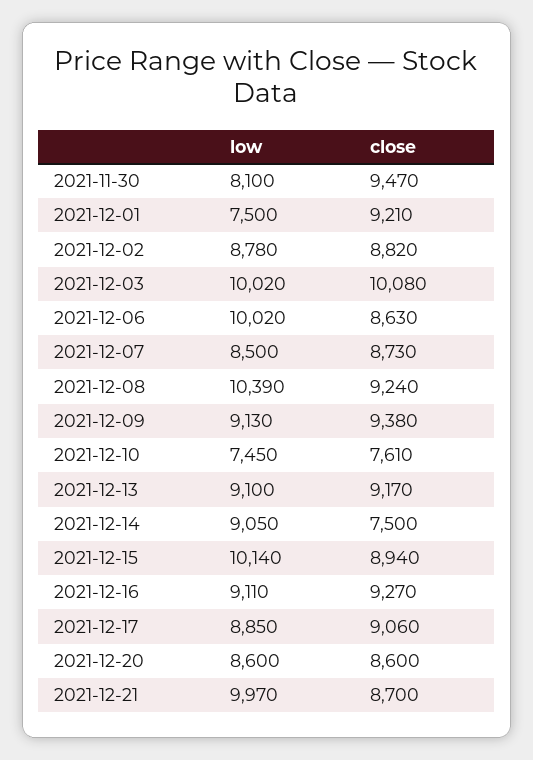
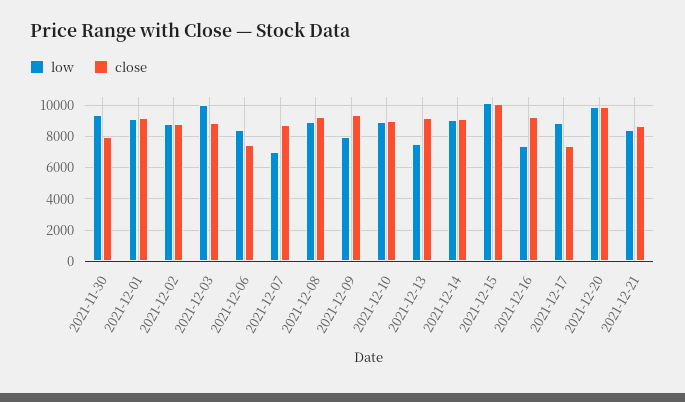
  {
    "low": {
-     "2021-11-30": 8100,
+     "2021-11-30": 9500,
-     "2021-12-01": 7500,
+     "2021-12-01": 9000,
      "2021-12-02": 8780,
      "2021-12-03": 10020,
-     "2021-12-06": 10020,
+     "2021-12-06": 8500,
-     "2021-12-07": 8500,
+     "2021-12-07": 7000,
-     "2021-12-08": 10390,
+     "2021-12-08": 9000,
-     "2021-12-09": 9130,
+     "2021-12-09": 8000,
-     "2021-12-10": 7450,
+     "2021-12-10": 9000,
-     "2021-12-13": 9100,
+     "2021-12-13": 7500,
      "2021-12-14": 9050,
      "2021-12-15": 10140,
-     "2021-12-16": 9110,
+     "2021-12-16": 7500,
      "2021-12-17": 8850,
-     "2021-12-20": 8600,
+     "2021-12-20": 10000,
-     "2021-12-21": 9970
+     "2021-12-21": 8500
    },
    "close": {
-     "2021-11-30": 9470,
+     "2021-11-30": 8000,
      "2021-12-01": 9210,
      "2021-12-02": 8820,
-     "2021-12-03": 10080,
+     "2021-12-03": 9000,
-     "2021-12-06": 8630,
+     "2021-12-06": 7500,
      "2021-12-07": 8730,
      "2021-12-08": 9240,
      "2021-12-09": 9380,
-     "2021-12-10": 7610,
+     "2021-12-10": 9000,
      "2021-12-13": 9170,
-     "2021-12-14": 7500,
+     "2021-12-14": 9000,
-     "2021-12-15": 8940,
+     "2021-12-15": 10000,
      "2021-12-16": 9270,
-     "2021-12-17": 9060,
+     "2021-12-17": 7500,
-     "2021-12-20": 8600,
+     "2021-12-20": 10000,
      "2021-12-21": 8700
    }
  }

